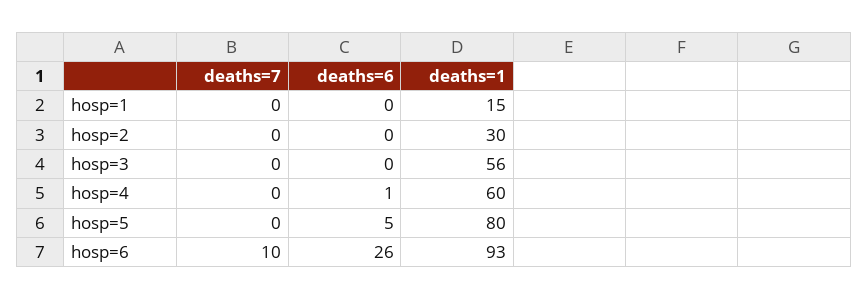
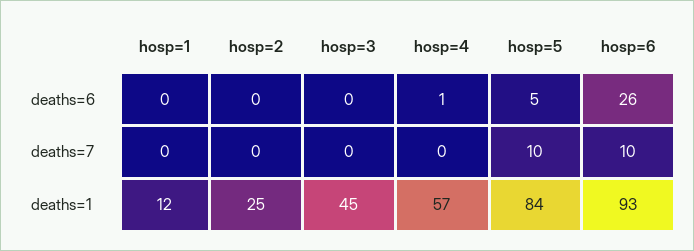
  {
    "deaths=7": {
      "hosp=1": 0,
      "hosp=2": 0,
      "hosp=3": 0,
      "hosp=4": 0,
-     "hosp=5": 0,
+     "hosp=5": 10,
      "hosp=6": 10
    },
    "deaths=6": {
      "hosp=1": 0,
      "hosp=2": 0,
      "hosp=3": 0,
      "hosp=4": 1,
      "hosp=5": 5,
      "hosp=6": 26
    },
    "deaths=1": {
-     "hosp=1": 15,
+     "hosp=1": 12,
-     "hosp=2": 30,
+     "hosp=2": 25,
-     "hosp=3": 56,
+     "hosp=3": 45,
-     "hosp=4": 60,
+     "hosp=4": 57,
-     "hosp=5": 80,
+     "hosp=5": 84,
      "hosp=6": 93
    }
  }

